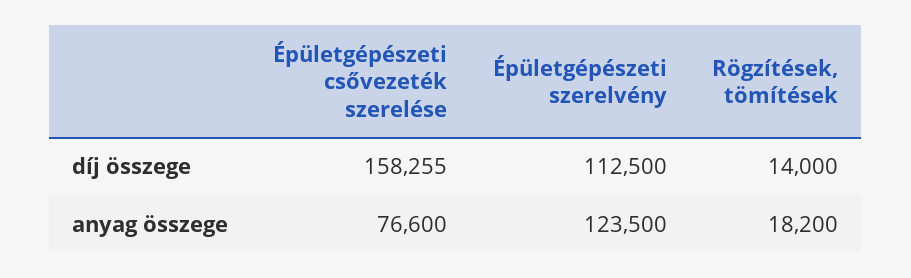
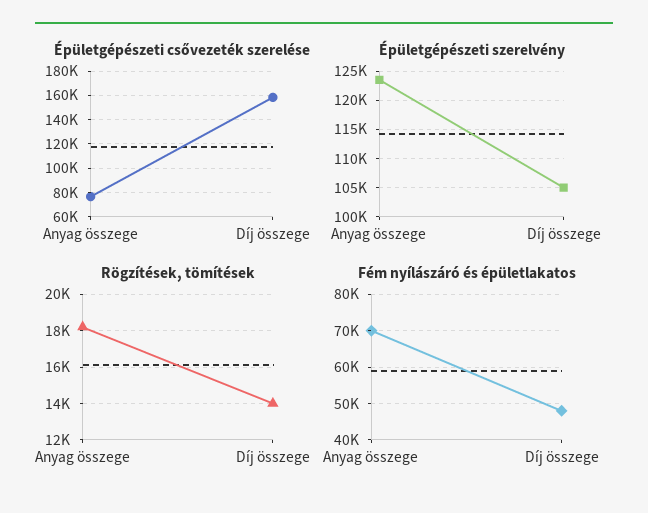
  {
    "Épületgépészeti csővezeték szerelése": {
      "díj összege": 158255,
      "anyag összege": 76600
    },
    "Épületgépészeti szerelvény": {
-     "díj összege": 112500,
+     "díj összege": 105000,
      "anyag összege": 123500
    },
    "Rögzítések, tömítések": {
      "díj összege": 14000,
      "anyag összege": 18200
-   }
+   },
+   "Fém nyílászáró és épületlakatos": {
+     "anyag összege": 70000,
+     "díj összege": 48000
+   }
  }

